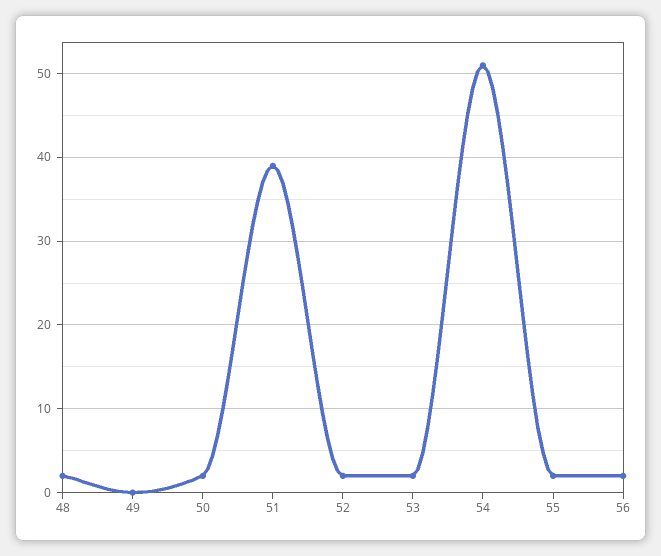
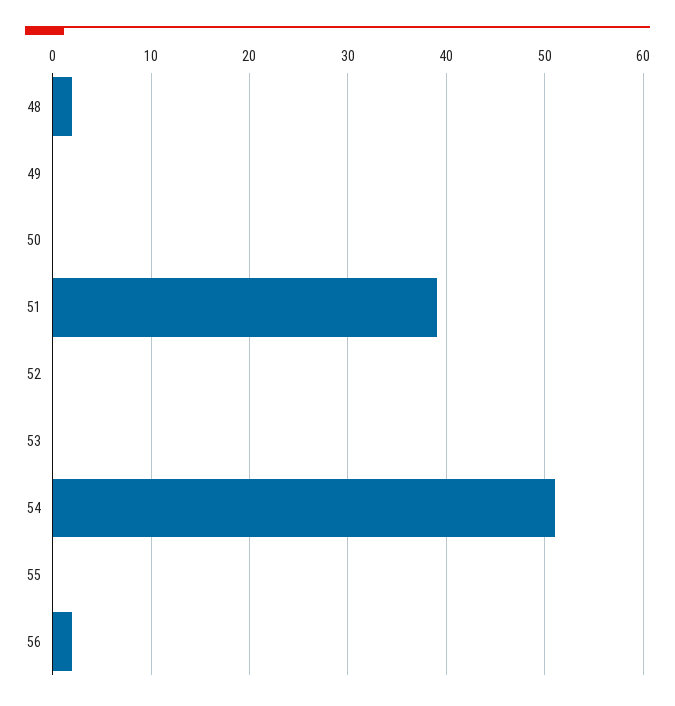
  {
    "48": 2,
    "49": 0,
-   "50": 2,
+   "50": 0,
    "51": 39,
-   "52": 2,
+   "52": 0,
-   "53": 2,
+   "53": 0,
    "54": 51,
-   "55": 2,
+   "55": 0,
    "56": 2
  }

